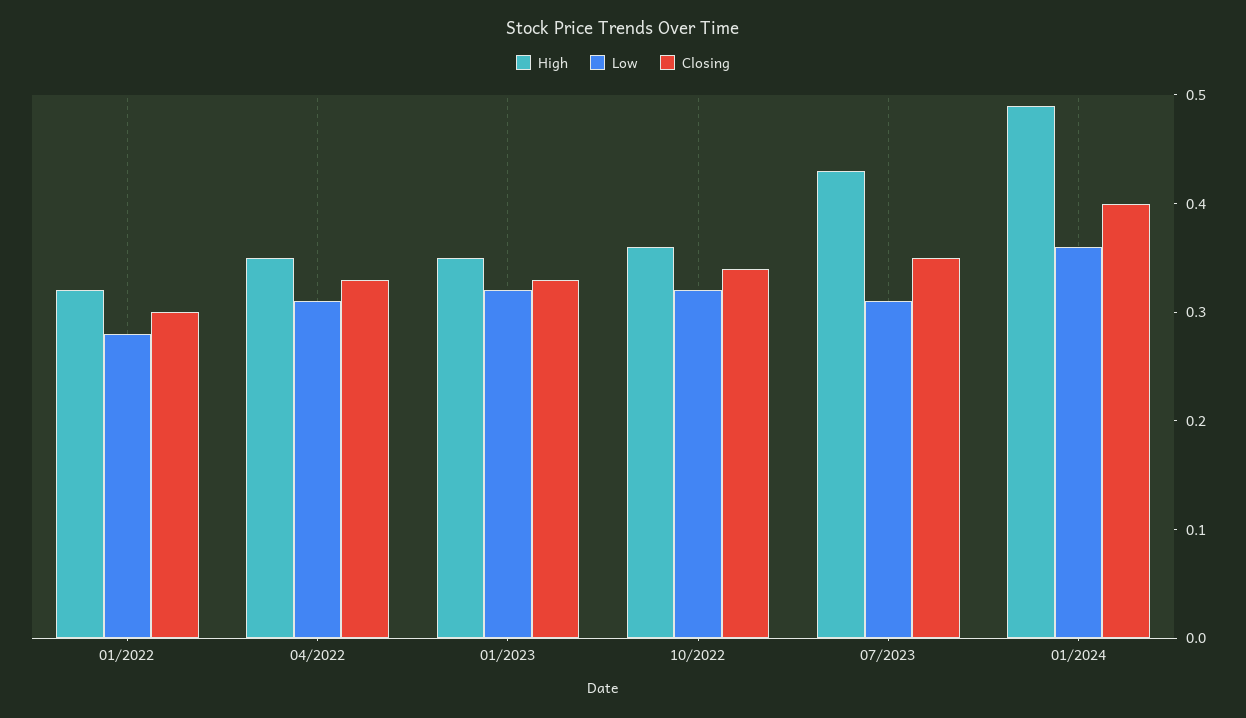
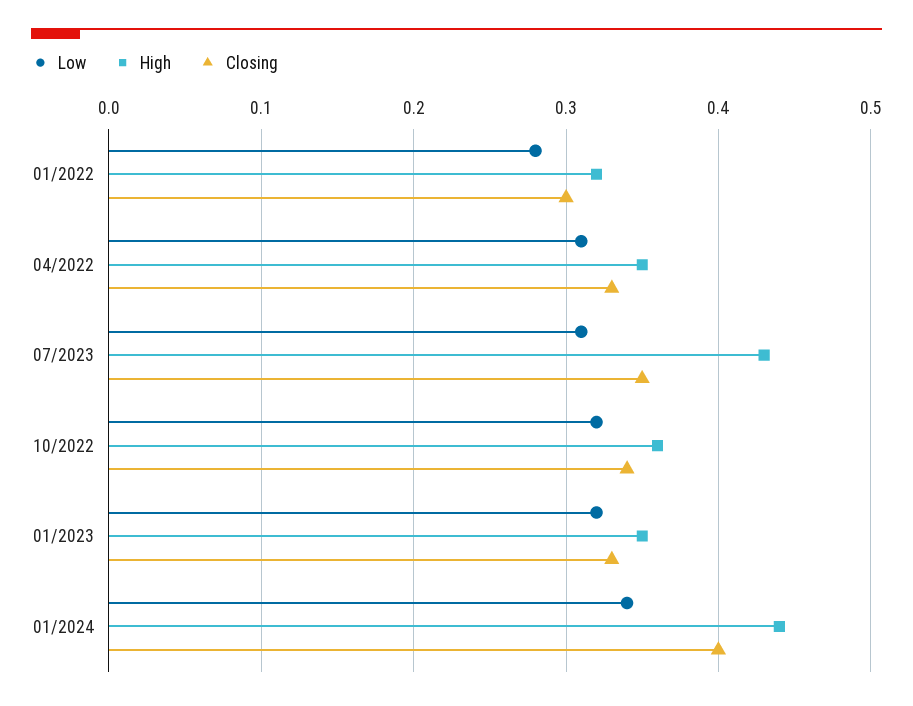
  {
    "High": {
      "01/2022": 0.32,
      "04/2022": 0.35,
      "01/2023": 0.35,
      "10/2022": 0.36,
      "07/2023": 0.43,
-     "01/2024": 0.49
+     "01/2024": 0.44
    },
    "Low": {
      "01/2022": 0.28,
      "04/2022": 0.31,
      "01/2023": 0.32,
      "10/2022": 0.32,
      "07/2023": 0.31,
-     "01/2024": 0.36
+     "01/2024": 0.34
    },
    "Closing": {
      "01/2022": 0.3,
      "04/2022": 0.33,
      "01/2023": 0.33,
      "10/2022": 0.34,
      "07/2023": 0.35,
      "01/2024": 0.4
    }
  }

